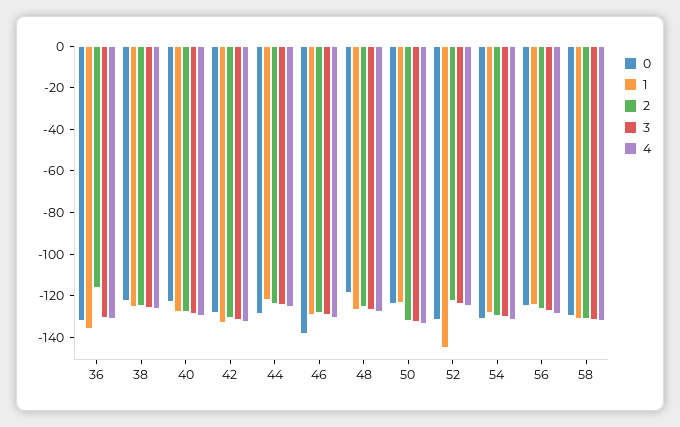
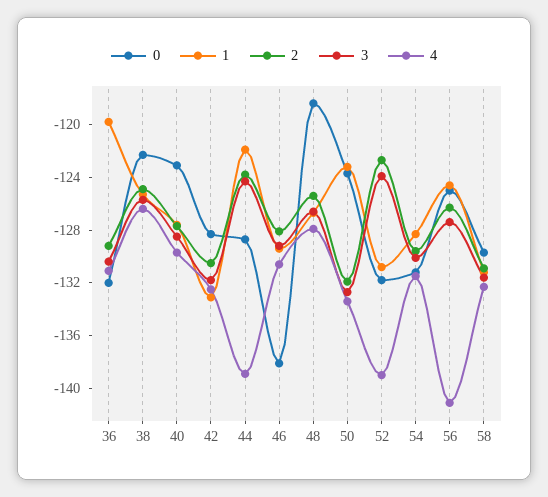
  {
    "0": {
      "36": -132,
      "38": -122,
      "40": -123,
      "42": -128,
      "44": -129,
      "46": -138,
      "48": -118,
      "50": -124,
      "52": -132,
      "54": -131,
      "56": -125,
      "58": -130
    },
    "1": {
-     "36": -135,
+     "36": -120,
      "38": -125,
      "40": -128,
      "42": -133,
      "44": -122,
      "46": -129,
      "48": -127,
      "50": -123,
-     "52": -145,
+     "52": -131,
      "54": -128,
      "56": -125,
      "58": -131
    },
    "2": {
-     "36": -115,
+     "36": -129,
      "38": -125,
      "40": -128,
      "42": -131,
      "44": -124,
      "46": -128,
      "48": -125,
      "50": -132,
      "52": -123,
      "54": -130,
      "56": -126,
      "58": -131
    },
    "3": {
      "36": -130,
      "38": -126,
      "40": -129,
      "42": -132,
      "44": -124,
      "46": -129,
      "48": -127,
      "50": -133,
      "52": -124,
      "54": -130,
      "56": -127,
      "58": -132
    },
    "4": {
      "36": -131,
      "38": -126,
      "40": -130,
      "42": -133,
-     "44": -125,
+     "44": -139,
      "46": -131,
      "48": -128,
      "50": -133,
-     "52": -125,
+     "52": -139,
      "54": -132,
-     "56": -130,
+     "56": -141,
      "58": -132
    }
  }

